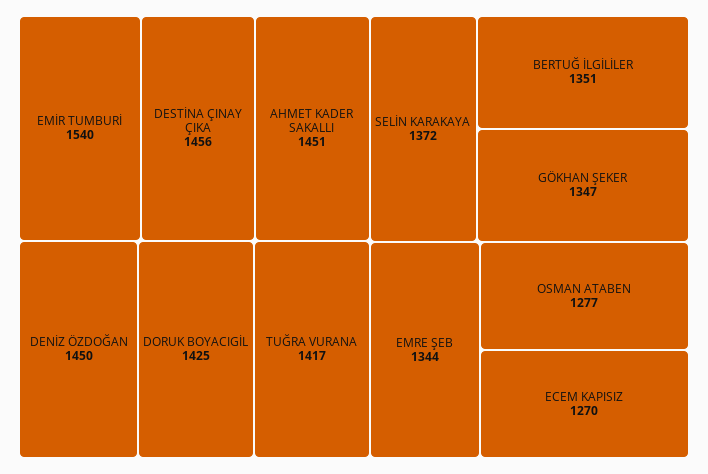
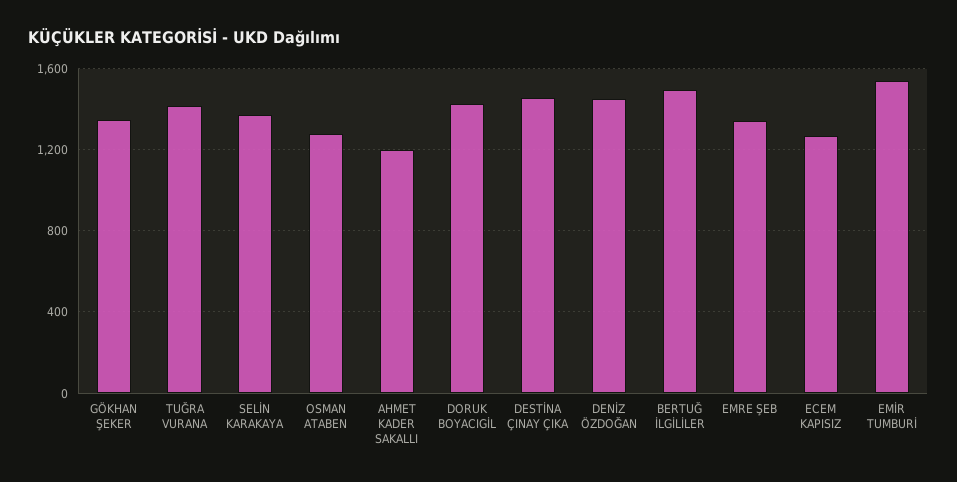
  {
    "EMİR TUMBURİ": 1540,
    "DESTİNA ÇINAY ÇIKA": 1456,
-   "AHMET KADER SAKALLI": 1451,
+   "AHMET KADER SAKALLI": 1200,
    "DENİZ ÖZDOĞAN": 1450,
    "DORUK BOYACIGİL": 1425,
    "TUĞRA VURANA": 1417,
    "SELİN KARAKAYA": 1372,
-   "BERTUĞ İLGİLİLER": 1351,
+   "BERTUĞ İLGİLİLER": 1500,
    "GÖKHAN ŞEKER": 1347,
    "EMRE ŞEB": 1344,
    "OSMAN ATABEN": 1277,
    "ECEM KAPISIZ": 1270
  }

